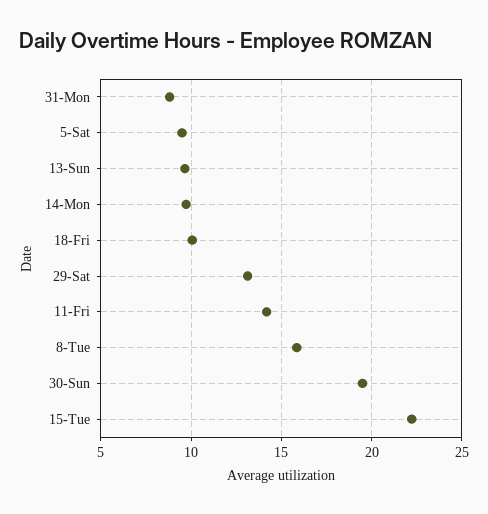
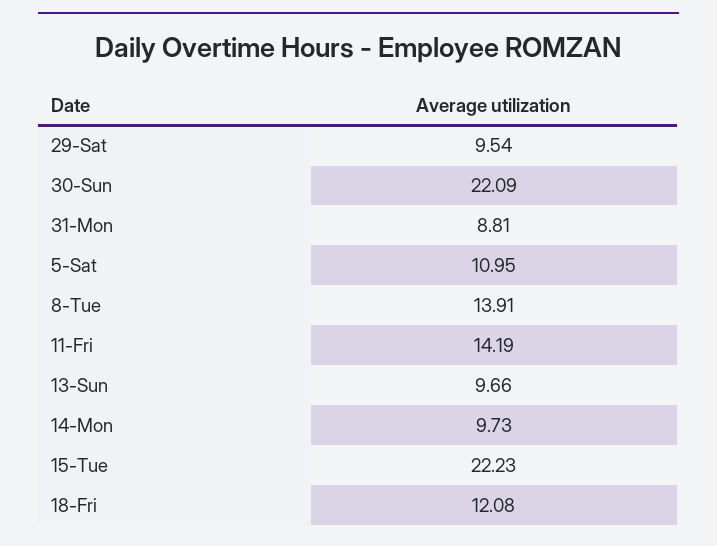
  {
    "31-Mon": 8.81,
-   "5-Sat": 9.5,
+   "5-Sat": 10.95,
    "13-Sun": 9.66,
    "14-Mon": 9.73,
-   "18-Fri": 10,
+   "18-Fri": 12.08,
-   "29-Sat": 13,
+   "29-Sat": 9.54,
    "11-Fri": 14.19,
-   "8-Tue": 16,
+   "8-Tue": 13.91,
-   "30-Sun": 19.5,
+   "30-Sun": 22.09,
    "15-Tue": 22.23
  }

